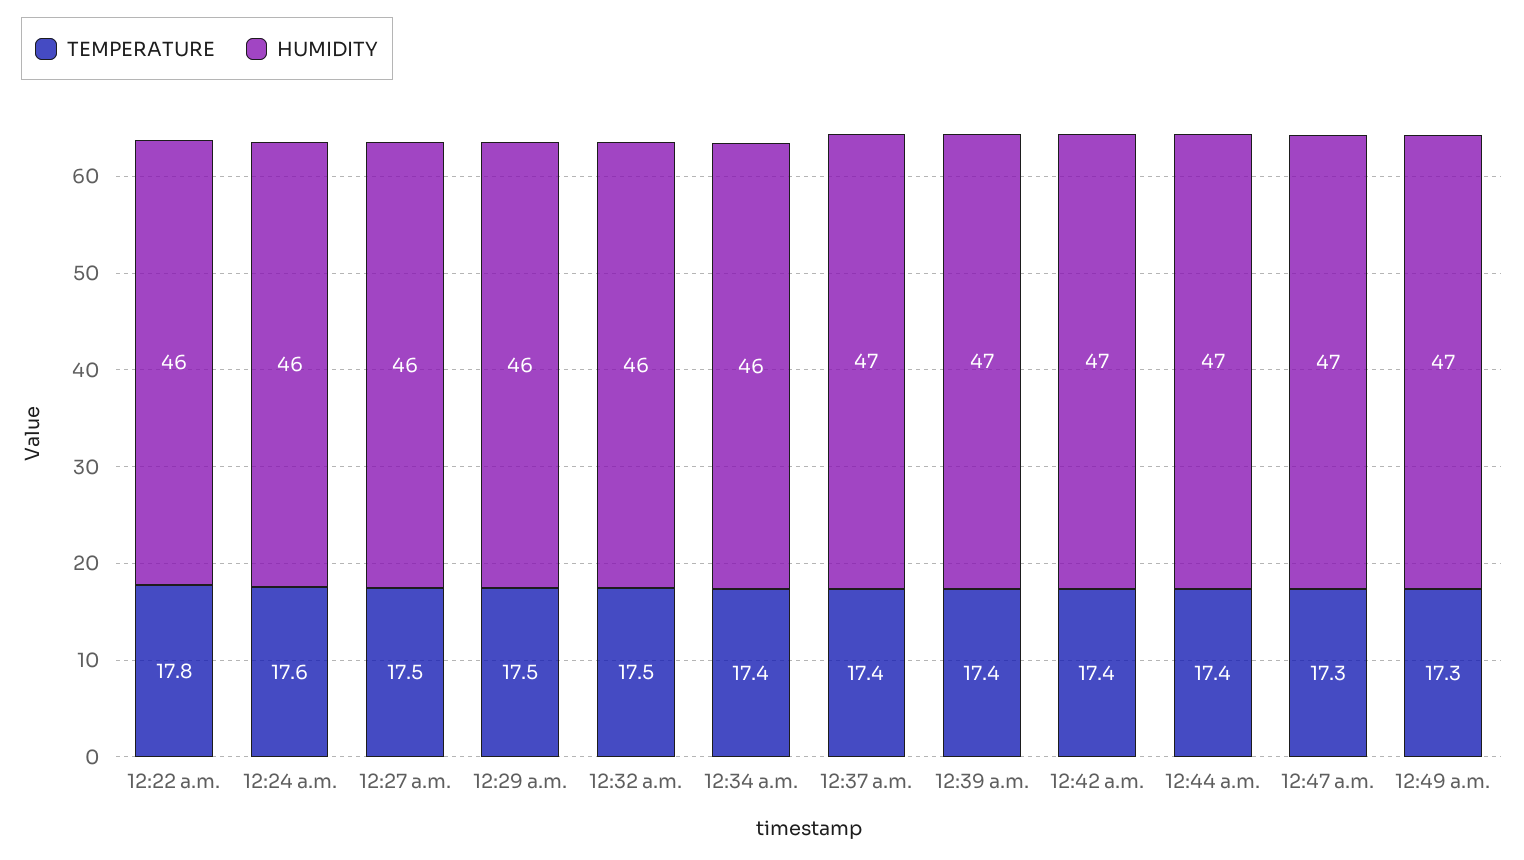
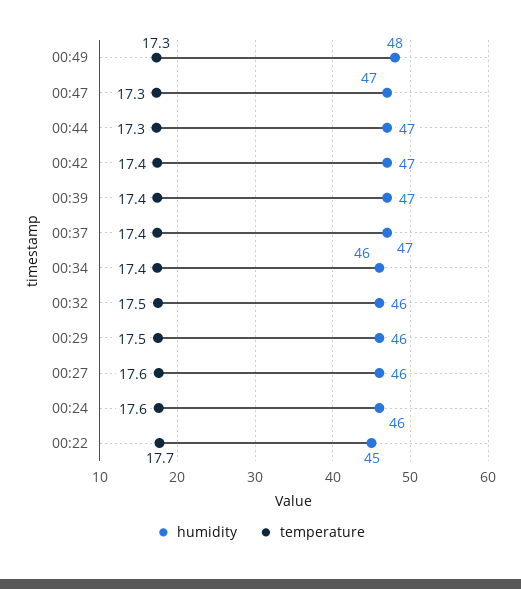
  {
    "TEMPERATURE": {
-     "12:22 a.m.": 17.8,
+     "12:22 a.m.": 17.7,
      "12:24 a.m.": 17.6,
-     "12:27 a.m.": 17.5,
+     "12:27 a.m.": 17.6,
      "12:29 a.m.": 17.5,
      "12:32 a.m.": 17.5,
      "12:34 a.m.": 17.4,
      "12:37 a.m.": 17.4,
      "12:39 a.m.": 17.4,
      "12:42 a.m.": 17.4,
-     "12:44 a.m.": 17.4,
+     "12:44 a.m.": 17.3,
      "12:47 a.m.": 17.3,
      "12:49 a.m.": 17.3
    },
    "HUMIDITY": {
-     "12:22 a.m.": 46,
+     "12:22 a.m.": 45,
      "12:24 a.m.": 46,
      "12:27 a.m.": 46,
      "12:29 a.m.": 46,
      "12:32 a.m.": 46,
      "12:34 a.m.": 46,
      "12:37 a.m.": 47,
      "12:39 a.m.": 47,
      "12:42 a.m.": 47,
      "12:44 a.m.": 47,
      "12:47 a.m.": 47,
-     "12:49 a.m.": 47
+     "12:49 a.m.": 48
    }
  }

